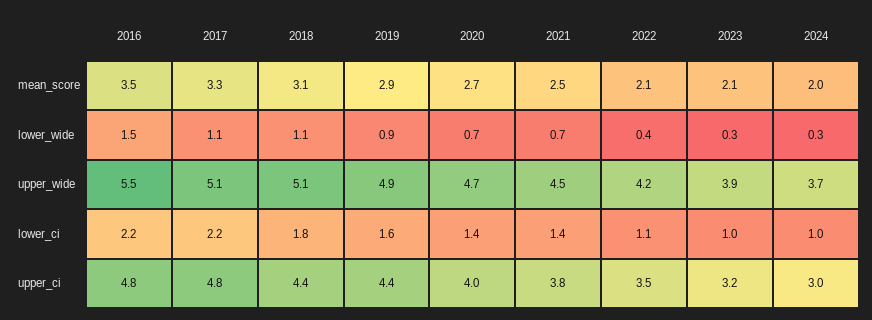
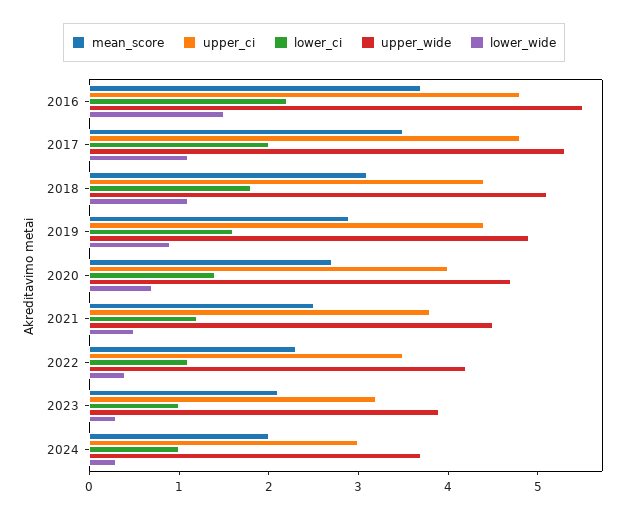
  {
    "mean_score": {
-     "2016": 3.5,
+     "2016": 3.7,
-     "2017": 3.3,
+     "2017": 3.5,
      "2018": 3.1,
      "2019": 2.9,
      "2020": 2.7,
      "2021": 2.5,
-     "2022": 2.1,
+     "2022": 2.3,
      "2023": 2.1,
      "2024": 2
    },
    "lower_wide": {
      "2016": 1.5,
      "2017": 1.1,
      "2018": 1.1,
      "2019": 0.9,
      "2020": 0.7,
-     "2021": 0.7,
+     "2021": 0.5,
      "2022": 0.4,
      "2023": 0.3,
      "2024": 0.3
    },
    "upper_wide": {
      "2016": 5.5,
-     "2017": 5.1,
+     "2017": 5.3,
      "2018": 5.1,
      "2019": 4.9,
      "2020": 4.7,
      "2021": 4.5,
      "2022": 4.2,
      "2023": 3.9,
      "2024": 3.7
    },
    "lower_ci": {
      "2016": 2.2,
-     "2017": 2.2,
+     "2017": 2,
      "2018": 1.8,
      "2019": 1.6,
      "2020": 1.4,
-     "2021": 1.4,
+     "2021": 1.2,
      "2022": 1.1,
      "2023": 1,
      "2024": 1
    },
    "upper_ci": {
      "2016": 4.8,
      "2017": 4.8,
      "2018": 4.4,
      "2019": 4.4,
      "2020": 4,
      "2021": 3.8,
      "2022": 3.5,
      "2023": 3.2,
      "2024": 3
    }
  }

